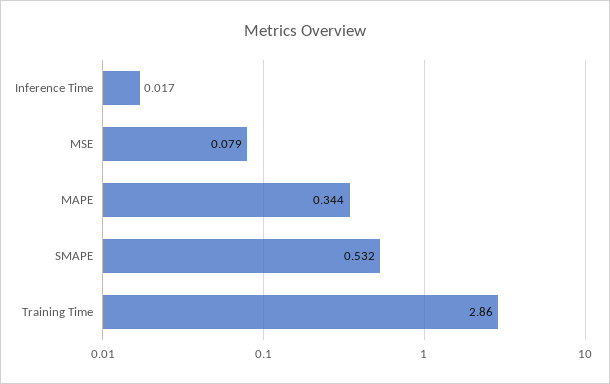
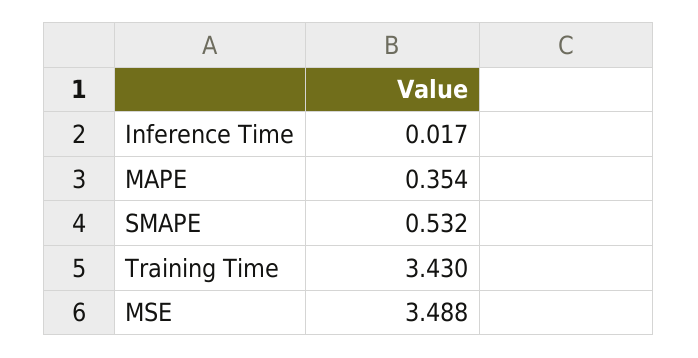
  {
    "Inference Time": 0.017,
-   "MSE": 0.079,
+   "MSE": 3.488,
-   "MAPE": 0.344,
+   "MAPE": 0.354,
    "SMAPE": 0.532,
-   "Training Time": 2.86
+   "Training Time": 3.43
  }

